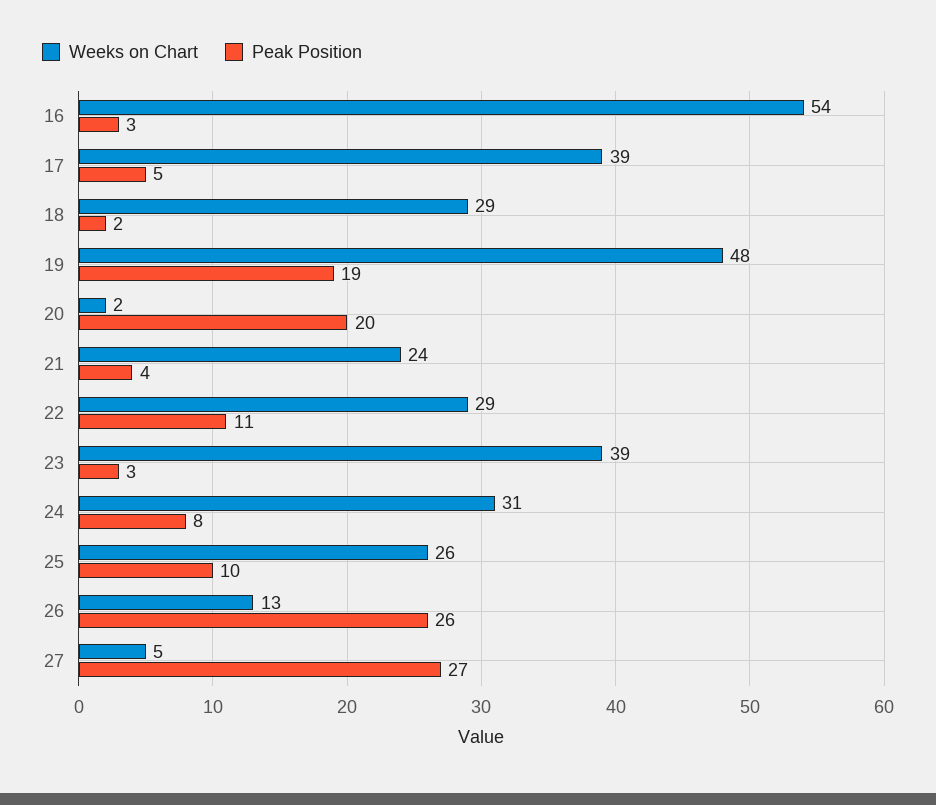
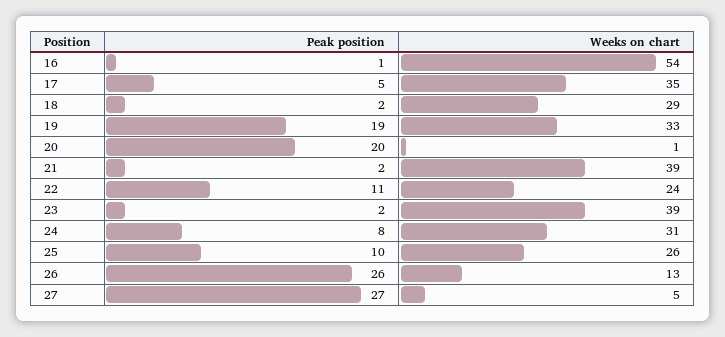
  {
    "Weeks on Chart": {
      "16": 54,
-     "17": 39,
+     "17": 35,
      "18": 29,
-     "19": 48,
+     "19": 33,
-     "20": 2,
+     "20": 1,
-     "21": 24,
+     "21": 39,
-     "22": 29,
+     "22": 24,
      "23": 39,
      "24": 31,
      "25": 26,
      "26": 13,
      "27": 5
    },
    "Peak Position": {
-     "16": 3,
+     "16": 1,
      "17": 5,
      "18": 2,
      "19": 19,
      "20": 20,
-     "21": 4,
+     "21": 2,
      "22": 11,
-     "23": 3,
+     "23": 2,
      "24": 8,
      "25": 10,
      "26": 26,
      "27": 27
    }
  }

